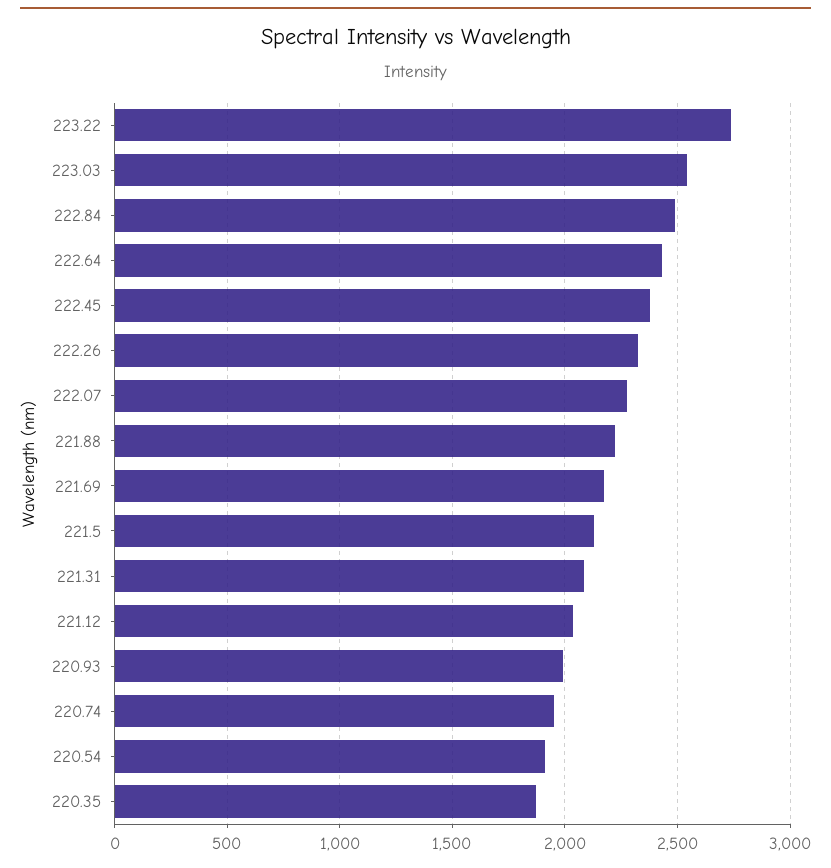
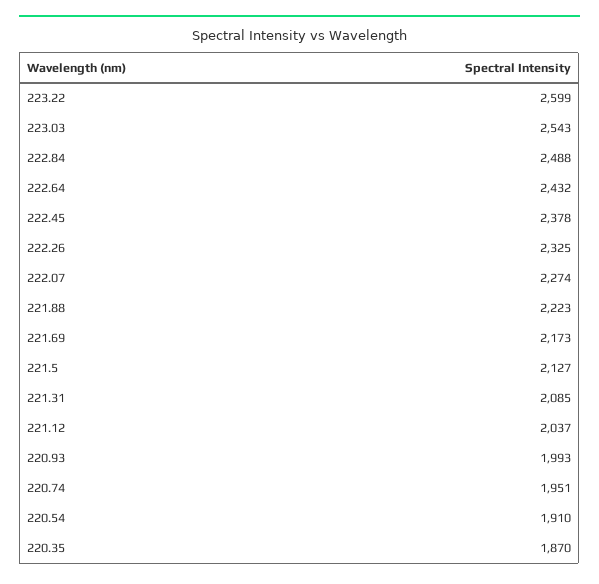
  {
-   "223.22": 2750,
+   "223.22": 2599,
    "223.03": 2543,
    "222.84": 2488,
    "222.64": 2432,
    "222.45": 2378,
    "222.26": 2325,
    "222.07": 2274,
    "221.88": 2223,
    "221.69": 2173,
    "221.5": 2127,
    "221.31": 2085,
    "221.12": 2037,
    "220.93": 1993,
    "220.74": 1951,
    "220.54": 1910,
    "220.35": 1870
  }

